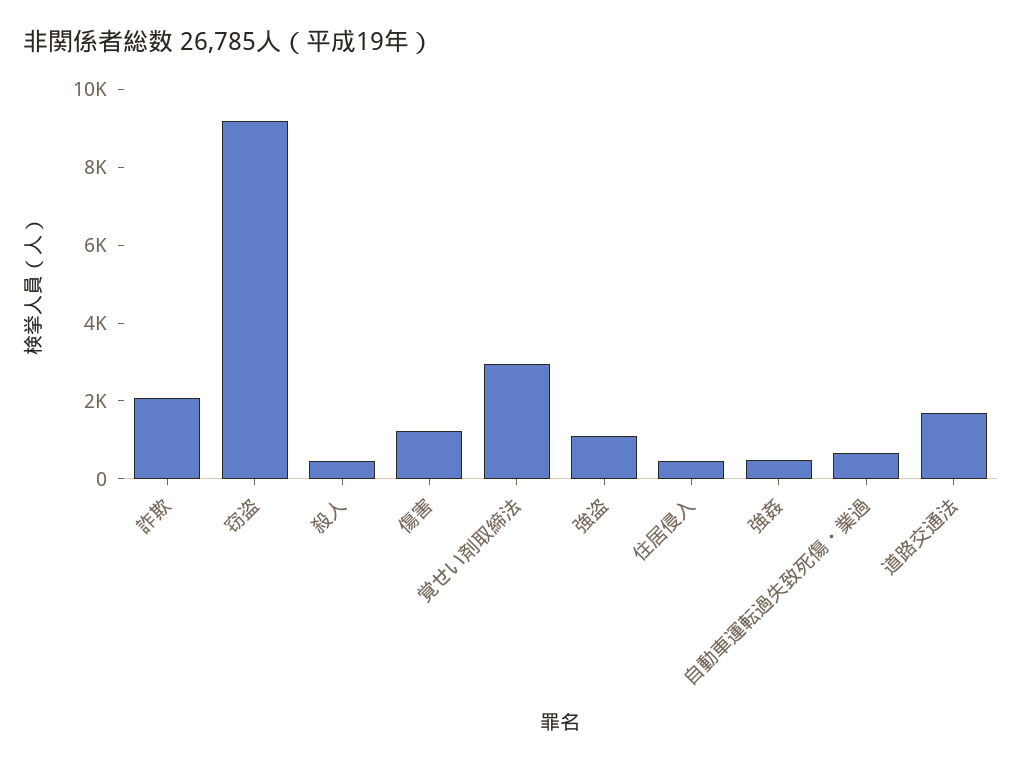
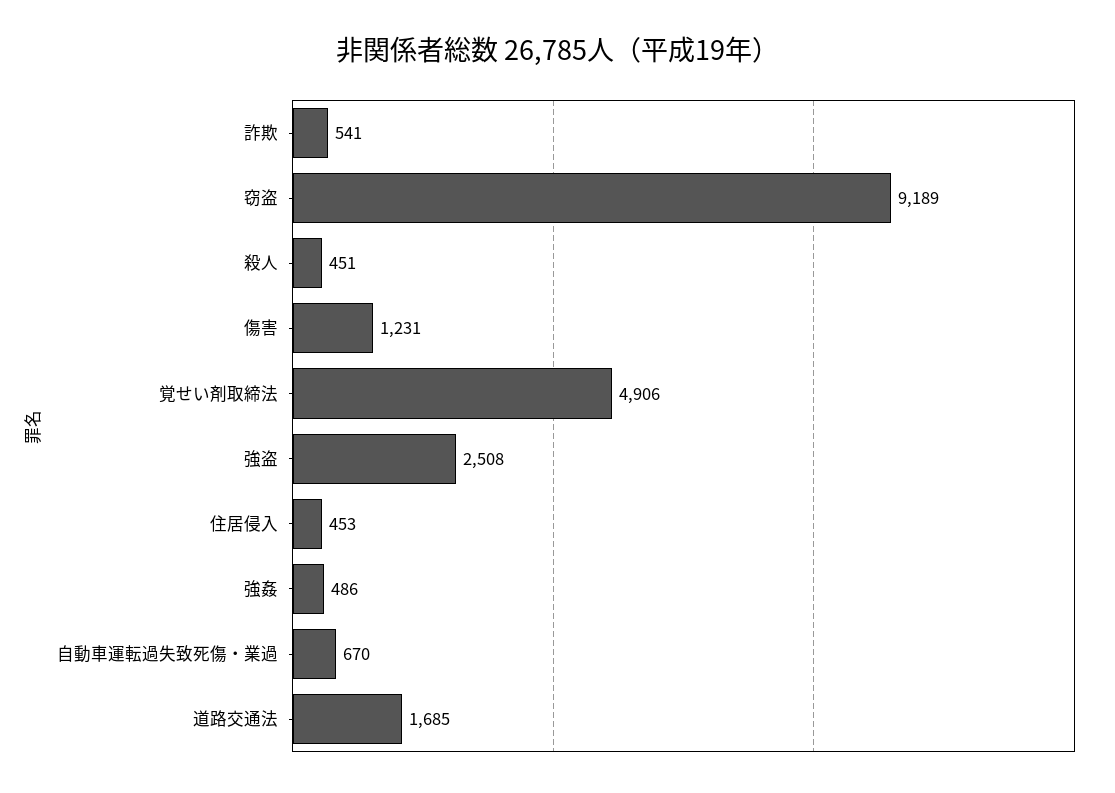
  {
-   "詐欺": 2000,
+   "詐欺": 541,
    "窃盗": 9189,
    "殺人": 451,
    "傷害": 1231,
-   "覚せい剤取締法": 3000,
+   "覚せい剤取締法": 4906,
-   "強盗": 1000,
+   "強盗": 2508,
    "住居侵入": 453,
    "強姦": 486,
    "自動車運転過失致死傷・業過": 670,
    "道路交通法": 1685
  }

